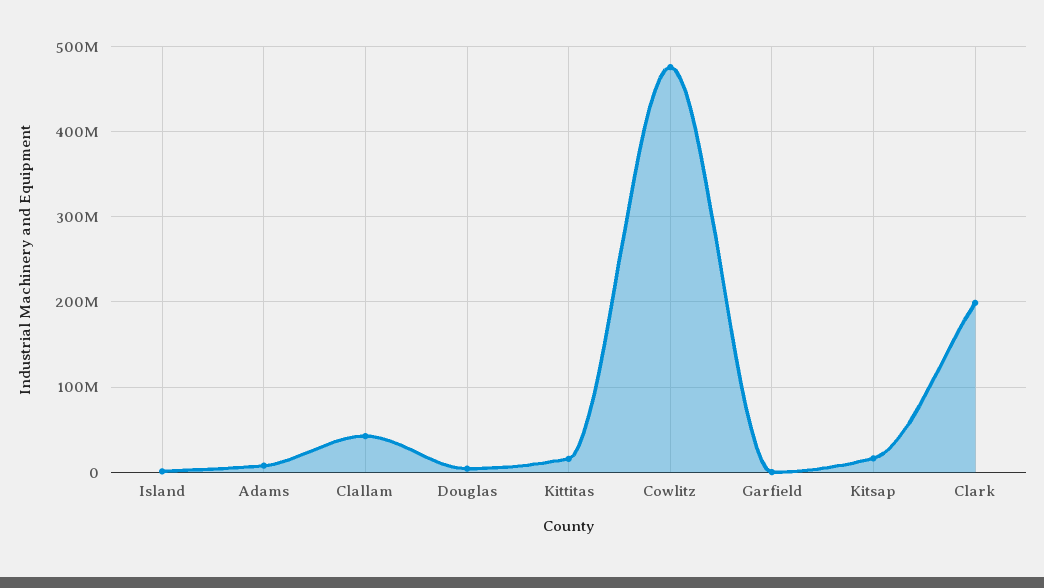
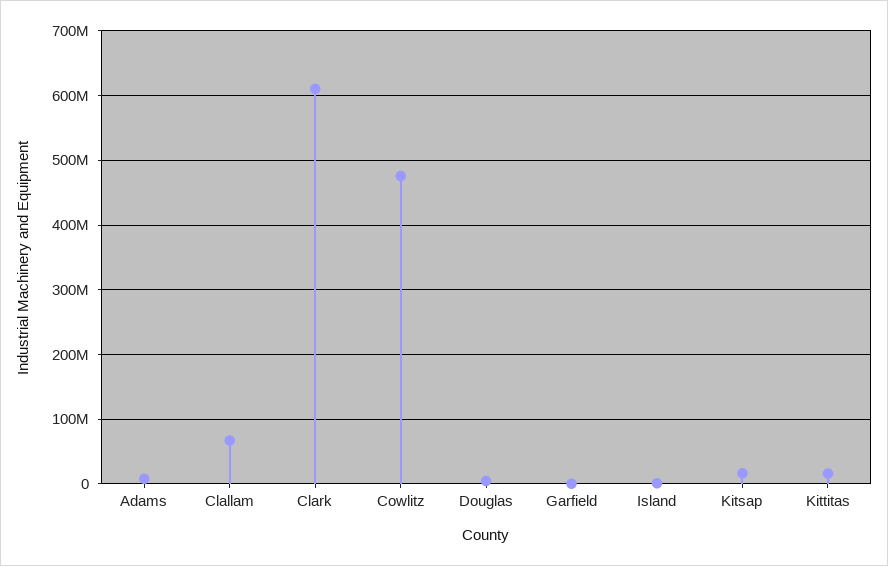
  {
    "Island": 0,
    "Adams": 10000000,
-   "Clallam": 40000000,
+   "Clallam": 70000000,
    "Douglas": 0,
    "Kittitas": 20000000,
    "Cowlitz": 480000000,
    "Garfield": 0,
    "Kitsap": 20000000,
-   "Clark": 200000000
+   "Clark": 610000000
  }

